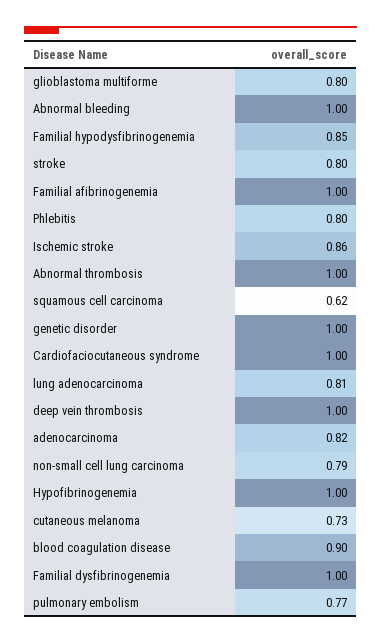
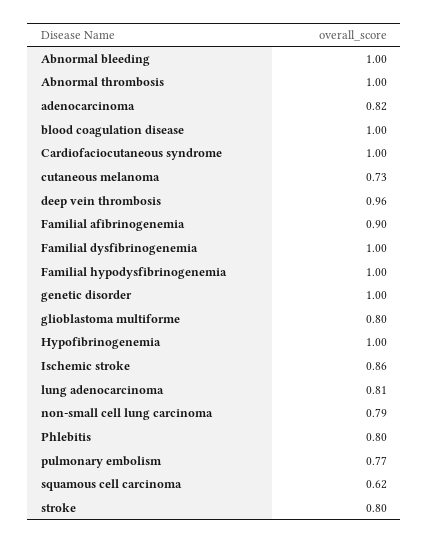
  {
    "glioblastoma multiforme": 0.8,
    "Abnormal bleeding": 1,
-   "Familial hypodysfibrinogenemia": 0.85,
+   "Familial hypodysfibrinogenemia": 1,
    "stroke": 0.8,
-   "Familial afibrinogenemia": 1,
+   "Familial afibrinogenemia": 0.9,
    "Phlebitis": 0.8,
    "Ischemic stroke": 0.86,
    "Abnormal thrombosis": 1,
    "squamous cell carcinoma": 0.62,
    "genetic disorder": 1,
    "Cardiofaciocutaneous syndrome": 1,
    "lung adenocarcinoma": 0.81,
-   "deep vein thrombosis": 1,
+   "deep vein thrombosis": 0.96,
    "adenocarcinoma": 0.82,
    "non-small cell lung carcinoma": 0.79,
    "Hypofibrinogenemia": 1,
    "cutaneous melanoma": 0.73,
-   "blood coagulation disease": 0.9,
+   "blood coagulation disease": 1,
    "Familial dysfibrinogenemia": 1,
    "pulmonary embolism": 0.77
  }

